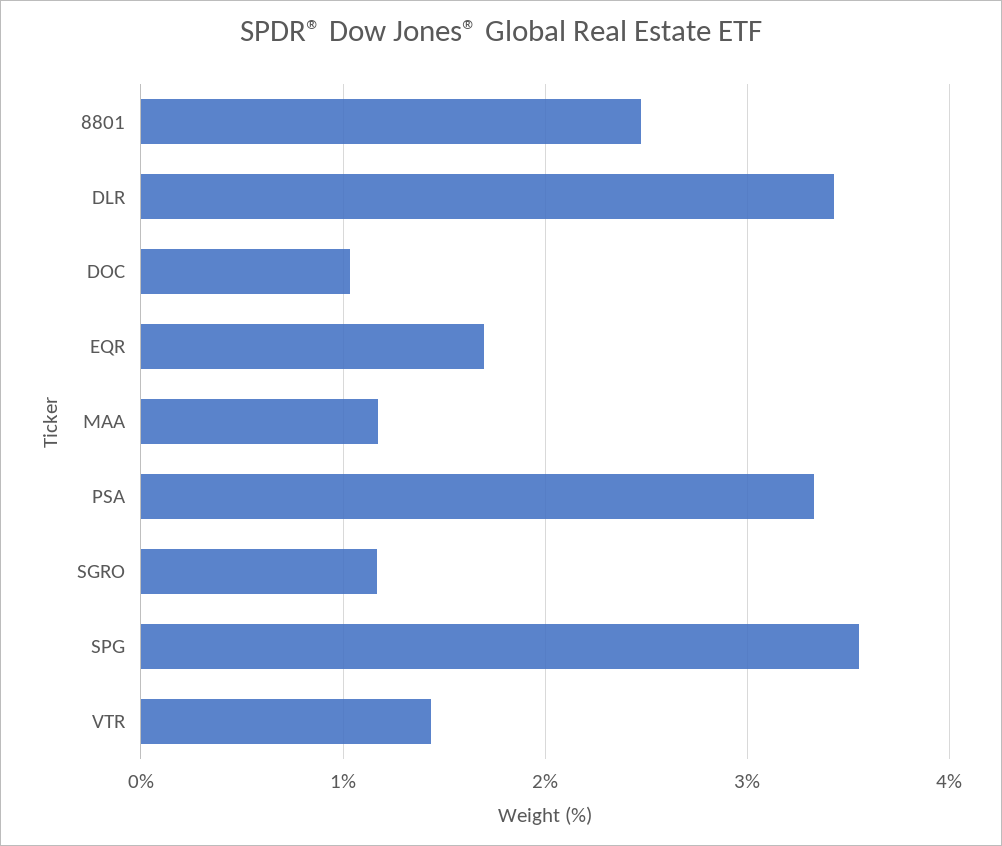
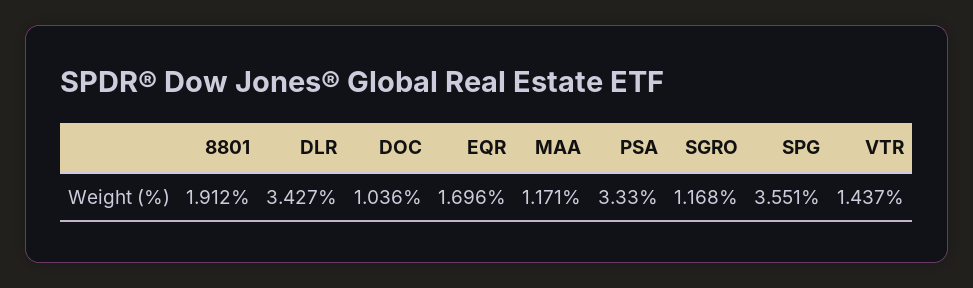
  {
-   "8801": 2.5,
+   "8801": 1.912,
    "DLR": 3.427,
    "DOC": 1.036,
    "EQR": 1.696,
    "MAA": 1.171,
    "PSA": 3.33,
    "SGRO": 1.168,
    "SPG": 3.551,
    "VTR": 1.437
  }

